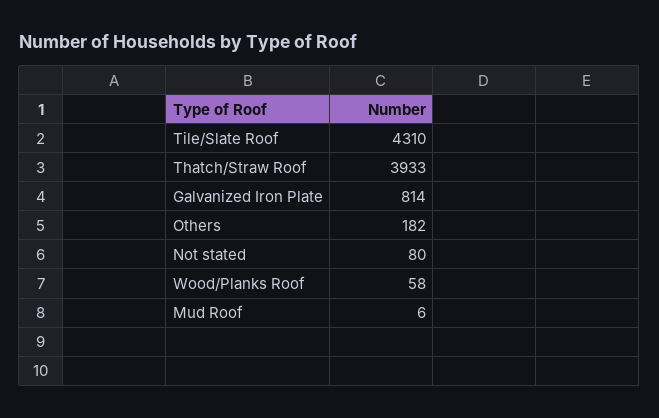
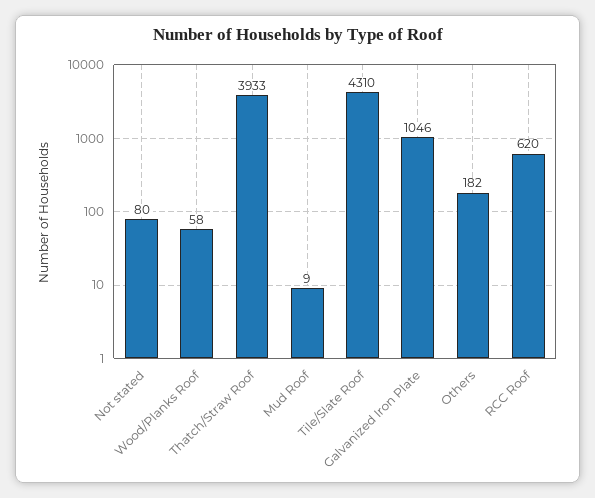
  {
    "Tile/Slate Roof": 4310,
    "Thatch/Straw Roof": 3933,
-   "Galvanized Iron Plate": 814,
+   "Galvanized Iron Plate": 1046,
    "Others": 182,
    "Not stated": 80,
    "Wood/Planks Roof": 58,
-   "Mud Roof": 6
+   "Mud Roof": 9,
+   "RCC Roof": 620
  }

